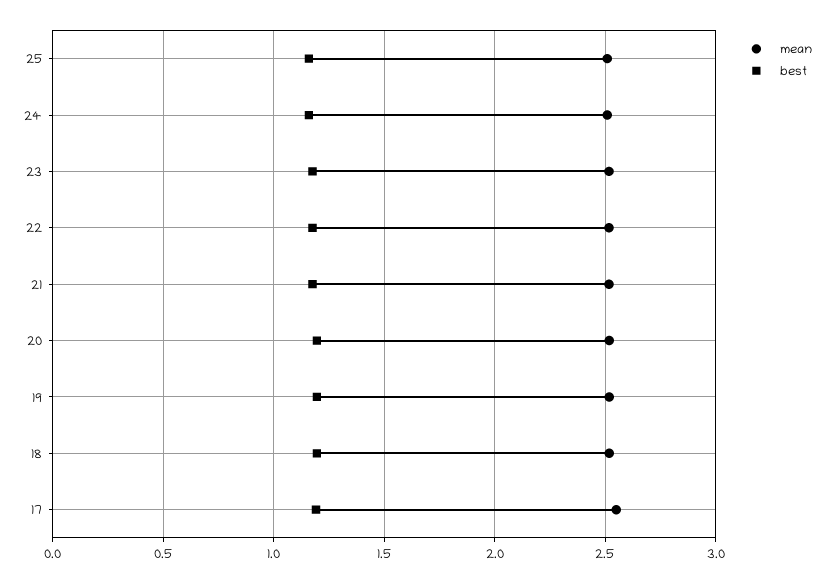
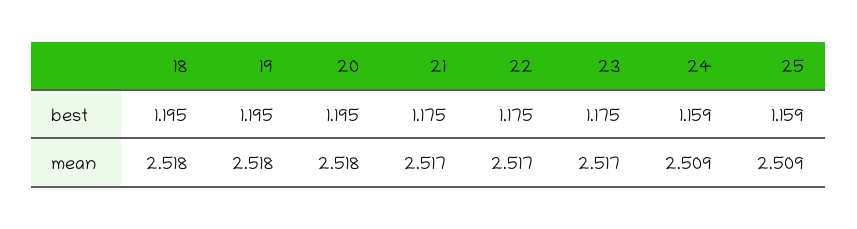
  {
    "mean": {
      "25": 2.509,
      "24": 2.509,
      "23": 2.517,
      "22": 2.517,
      "21": 2.517,
      "20": 2.518,
      "19": 2.518,
-     "18": 2.518,
+     "18": 2.518
-     "17": 2.55
    },
    "best": {
      "25": 1.159,
      "24": 1.159,
      "23": 1.175,
      "22": 1.175,
      "21": 1.175,
      "20": 1.195,
      "19": 1.195,
-     "18": 1.195,
+     "18": 1.195
-     "17": 1.2
    }
  }

